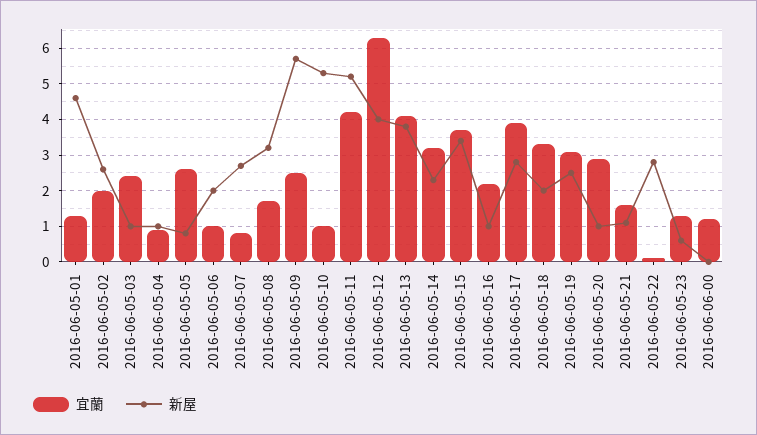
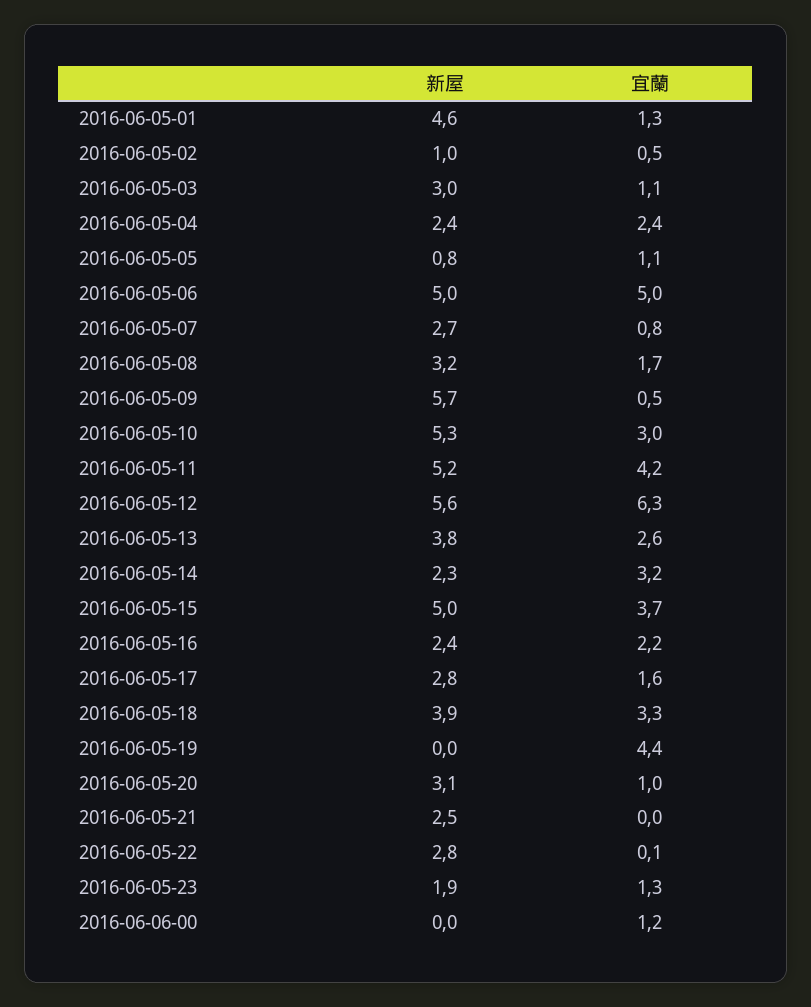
  {
    "宜蘭": {
      "2016-06-05-01": 1.3,
-     "2016-06-05-02": 2,
+     "2016-06-05-02": 0.5,
-     "2016-06-05-03": 2.5,
+     "2016-06-05-03": 1.1,
-     "2016-06-05-04": 1,
+     "2016-06-05-04": 2.4,
-     "2016-06-05-05": 2.5,
+     "2016-06-05-05": 1.1,
-     "2016-06-05-06": 1,
+     "2016-06-05-06": 5,
      "2016-06-05-07": 0.8,
      "2016-06-05-08": 1.7,
-     "2016-06-05-09": 2.5,
+     "2016-06-05-09": 0.5,
-     "2016-06-05-10": 1,
+     "2016-06-05-10": 3,
      "2016-06-05-11": 4.2,
      "2016-06-05-12": 6.3,
-     "2016-06-05-13": 4,
+     "2016-06-05-13": 2.6,
      "2016-06-05-14": 3.2,
      "2016-06-05-15": 3.7,
      "2016-06-05-16": 2.2,
-     "2016-06-05-17": 4,
+     "2016-06-05-17": 1.6,
      "2016-06-05-18": 3.3,
-     "2016-06-05-19": 3,
+     "2016-06-05-19": 4.4,
-     "2016-06-05-20": 3,
+     "2016-06-05-20": 1,
-     "2016-06-05-21": 1.5,
+     "2016-06-05-21": 0,
      "2016-06-05-22": 0.1,
      "2016-06-05-23": 1.3,
      "2016-06-06-00": 1.2
    },
    "新屋": {
      "2016-06-05-01": 4.6,
-     "2016-06-05-02": 2.5,
+     "2016-06-05-02": 1,
-     "2016-06-05-03": 1,
+     "2016-06-05-03": 3,
-     "2016-06-05-04": 1,
+     "2016-06-05-04": 2.4,
      "2016-06-05-05": 0.8,
-     "2016-06-05-06": 2,
+     "2016-06-05-06": 5,
      "2016-06-05-07": 2.7,
      "2016-06-05-08": 3.2,
      "2016-06-05-09": 5.7,
      "2016-06-05-10": 5.3,
      "2016-06-05-11": 5.2,
-     "2016-06-05-12": 4,
+     "2016-06-05-12": 5.6,
      "2016-06-05-13": 3.8,
      "2016-06-05-14": 2.3,
-     "2016-06-05-15": 3.5,
+     "2016-06-05-15": 5,
-     "2016-06-05-16": 1,
+     "2016-06-05-16": 2.4,
      "2016-06-05-17": 2.8,
-     "2016-06-05-18": 2,
+     "2016-06-05-18": 3.9,
-     "2016-06-05-19": 2.5,
+     "2016-06-05-19": 0,
-     "2016-06-05-20": 1,
+     "2016-06-05-20": 3.1,
-     "2016-06-05-21": 1,
+     "2016-06-05-21": 2.5,
      "2016-06-05-22": 2.8,
-     "2016-06-05-23": 0.5,
+     "2016-06-05-23": 1.9,
      "2016-06-06-00": 0
    }
  }

